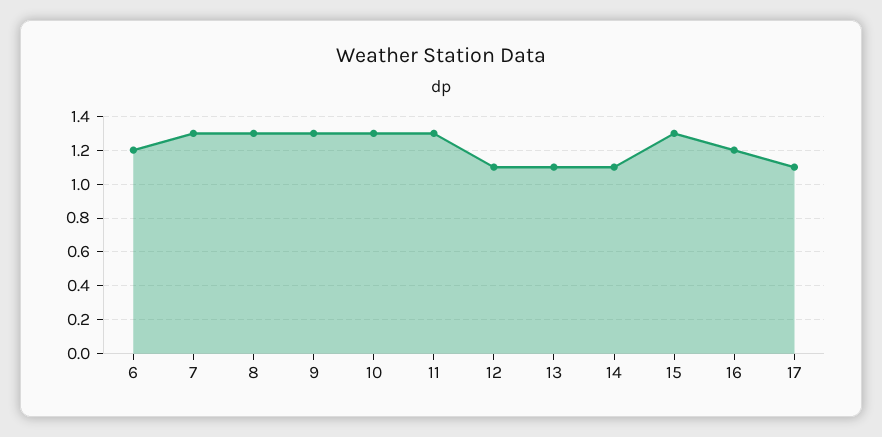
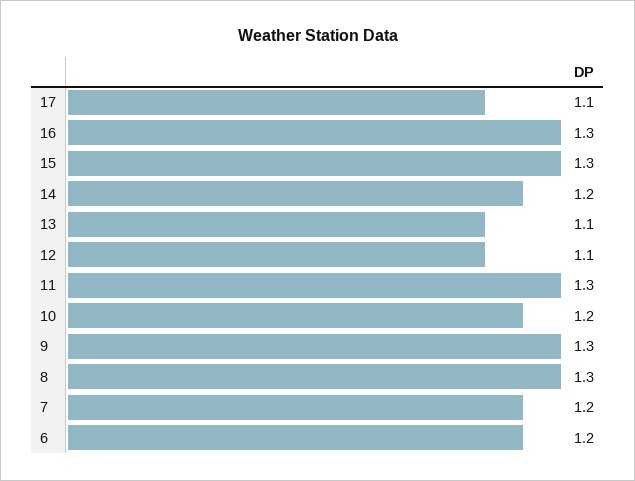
  {
    "6": 1.2,
-   "7": 1.3,
+   "7": 1.2,
    "8": 1.3,
    "9": 1.3,
-   "10": 1.3,
+   "10": 1.2,
    "11": 1.3,
    "12": 1.1,
    "13": 1.1,
-   "14": 1.1,
+   "14": 1.2,
    "15": 1.3,
-   "16": 1.2,
+   "16": 1.3,
    "17": 1.1
  }

